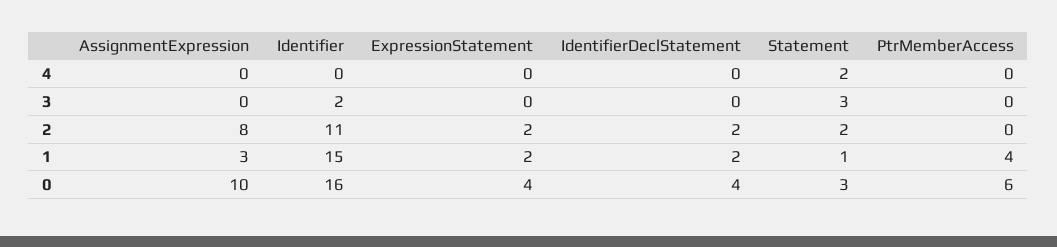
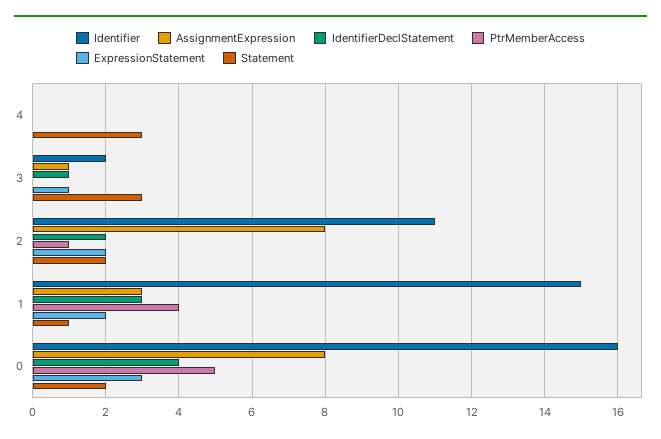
  {
    "AssignmentExpression": {
      "4": 0,
-     "3": 0,
+     "3": 1,
      "2": 8,
      "1": 3,
-     "0": 10
+     "0": 8
    },
    "Identifier": {
      "4": 0,
      "3": 2,
      "2": 11,
      "1": 15,
      "0": 16
    },
    "ExpressionStatement": {
      "4": 0,
-     "3": 0,
+     "3": 1,
      "2": 2,
      "1": 2,
-     "0": 4
+     "0": 3
    },
    "IdentifierDeclStatement": {
      "4": 0,
-     "3": 0,
+     "3": 1,
      "2": 2,
-     "1": 2,
+     "1": 3,
      "0": 4
    },
    "Statement": {
-     "4": 2,
+     "4": 3,
      "3": 3,
      "2": 2,
      "1": 1,
-     "0": 3
+     "0": 2
    },
    "PtrMemberAccess": {
      "4": 0,
      "3": 0,
-     "2": 0,
+     "2": 1,
      "1": 4,
-     "0": 6
+     "0": 5
    }
  }

